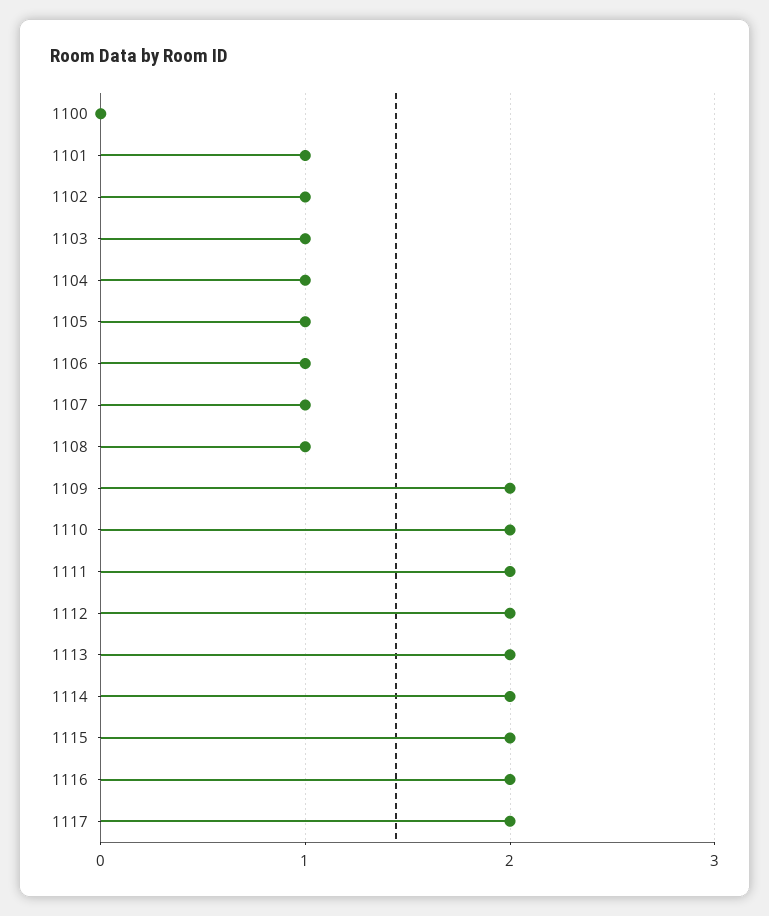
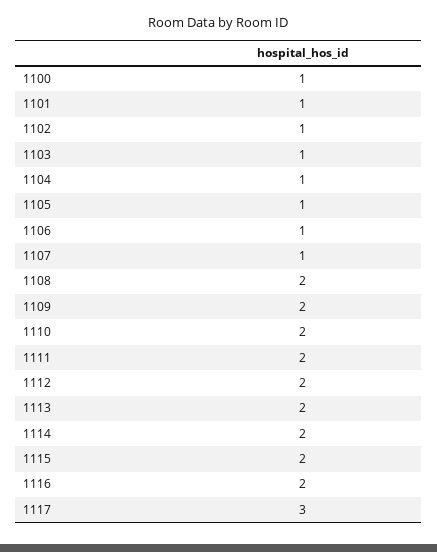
  {
-   "1100": 0,
+   "1100": 1,
    "1101": 1,
    "1102": 1,
    "1103": 1,
    "1104": 1,
    "1105": 1,
    "1106": 1,
    "1107": 1,
-   "1108": 1,
+   "1108": 2,
    "1109": 2,
    "1110": 2,
    "1111": 2,
    "1112": 2,
    "1113": 2,
    "1114": 2,
    "1115": 2,
    "1116": 2,
-   "1117": 2
+   "1117": 3
  }

